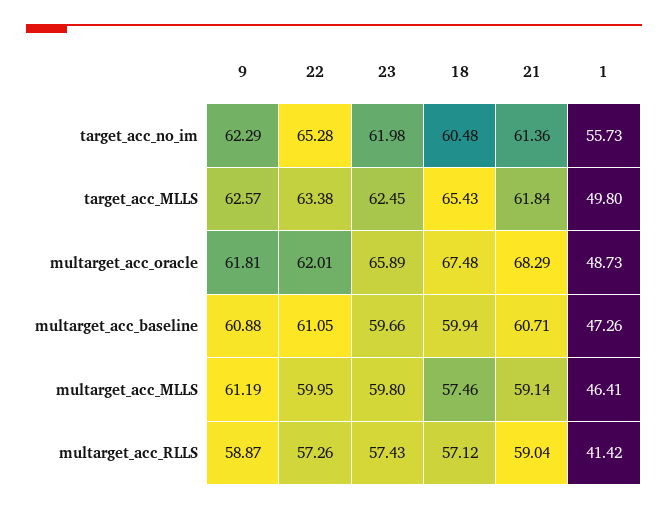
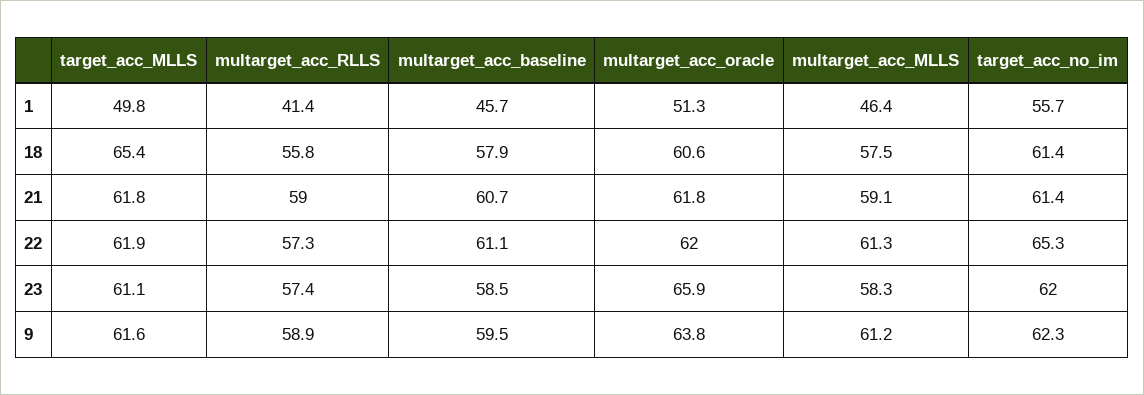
  {
    "9": {
      "target_acc_no_im": 62.29,
-     "target_acc_MLLS": 62.57,
+     "target_acc_MLLS": 61.6,
-     "multarget_acc_oracle": 61.81,
+     "multarget_acc_oracle": 63.8,
-     "multarget_acc_baseline": 60.88,
+     "multarget_acc_baseline": 59.5,
      "multarget_acc_MLLS": 61.19,
      "multarget_acc_RLLS": 58.87
    },
    "22": {
      "target_acc_no_im": 65.28,
-     "target_acc_MLLS": 63.38,
+     "target_acc_MLLS": 61.9,
      "multarget_acc_oracle": 62.01,
      "multarget_acc_baseline": 61.05,
-     "multarget_acc_MLLS": 59.95,
+     "multarget_acc_MLLS": 61.3,
      "multarget_acc_RLLS": 57.26
    },
    "23": {
      "target_acc_no_im": 61.98,
-     "target_acc_MLLS": 62.45,
+     "target_acc_MLLS": 61.1,
      "multarget_acc_oracle": 65.89,
-     "multarget_acc_baseline": 59.66,
+     "multarget_acc_baseline": 58.5,
-     "multarget_acc_MLLS": 59.8,
+     "multarget_acc_MLLS": 58.3,
      "multarget_acc_RLLS": 57.43
    },
    "18": {
-     "target_acc_no_im": 60.48,
+     "target_acc_no_im": 61.4,
      "target_acc_MLLS": 65.43,
-     "multarget_acc_oracle": 67.48,
+     "multarget_acc_oracle": 60.6,
-     "multarget_acc_baseline": 59.94,
+     "multarget_acc_baseline": 57.9,
      "multarget_acc_MLLS": 57.46,
-     "multarget_acc_RLLS": 57.12
+     "multarget_acc_RLLS": 55.8
    },
    "21": {
      "target_acc_no_im": 61.36,
      "target_acc_MLLS": 61.84,
-     "multarget_acc_oracle": 68.29,
+     "multarget_acc_oracle": 61.8,
      "multarget_acc_baseline": 60.71,
      "multarget_acc_MLLS": 59.14,
      "multarget_acc_RLLS": 59.04
    },
    "1": {
      "target_acc_no_im": 55.73,
      "target_acc_MLLS": 49.8,
-     "multarget_acc_oracle": 48.73,
+     "multarget_acc_oracle": 51.3,
-     "multarget_acc_baseline": 47.26,
+     "multarget_acc_baseline": 45.7,
      "multarget_acc_MLLS": 46.41,
      "multarget_acc_RLLS": 41.42
    }
  }

